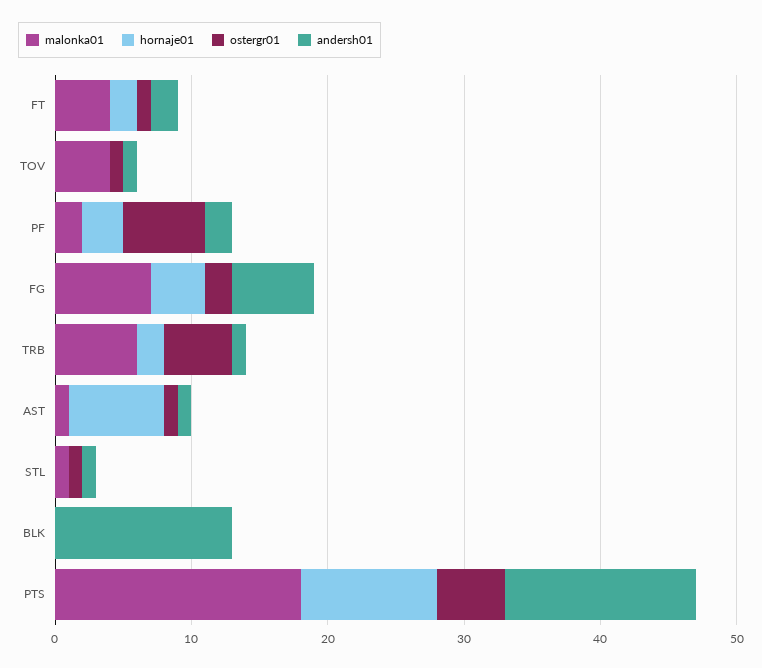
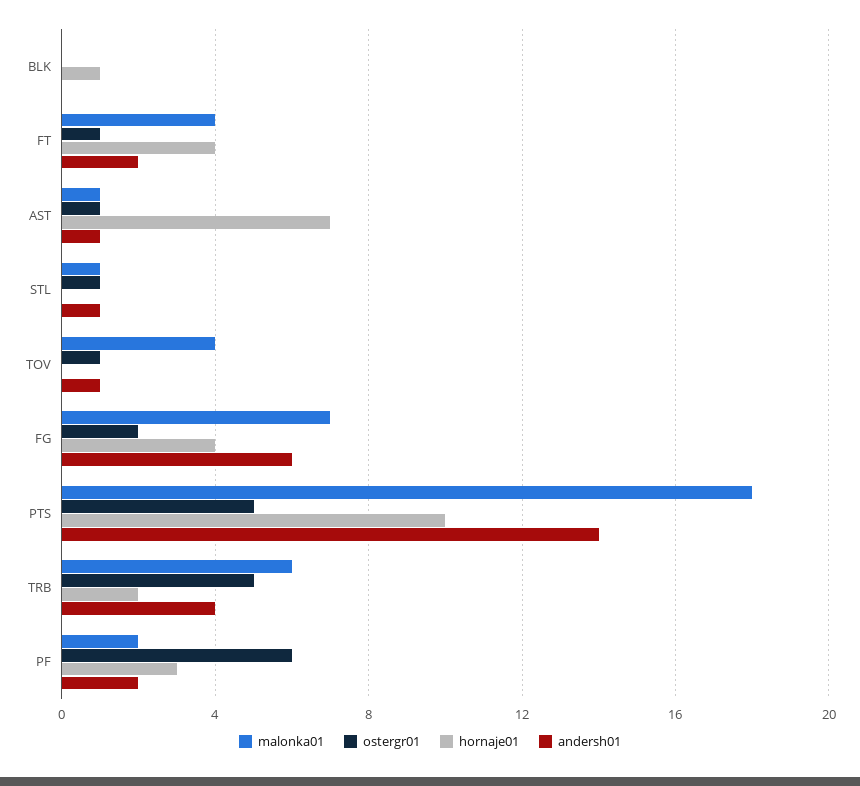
  {
    "malonka01": {
      "FT": 4,
      "TOV": 4,
      "PF": 2,
      "FG": 7,
      "TRB": 6,
      "AST": 1,
      "STL": 1,
      "BLK": 0,
      "PTS": 18
    },
    "hornaje01": {
-     "FT": 2,
+     "FT": 4,
      "TOV": 0,
      "PF": 3,
      "FG": 4,
      "TRB": 2,
      "AST": 7,
      "STL": 0,
-     "BLK": 0,
+     "BLK": 1,
      "PTS": 10
    },
    "ostergr01": {
      "FT": 1,
      "TOV": 1,
      "PF": 6,
      "FG": 2,
      "TRB": 5,
      "AST": 1,
      "STL": 1,
      "BLK": 0,
      "PTS": 5
    },
    "andersh01": {
      "FT": 2,
      "TOV": 1,
      "PF": 2,
      "FG": 6,
-     "TRB": 1,
+     "TRB": 4,
      "AST": 1,
      "STL": 1,
-     "BLK": 13,
+     "BLK": 0,
      "PTS": 14
    }
  }

